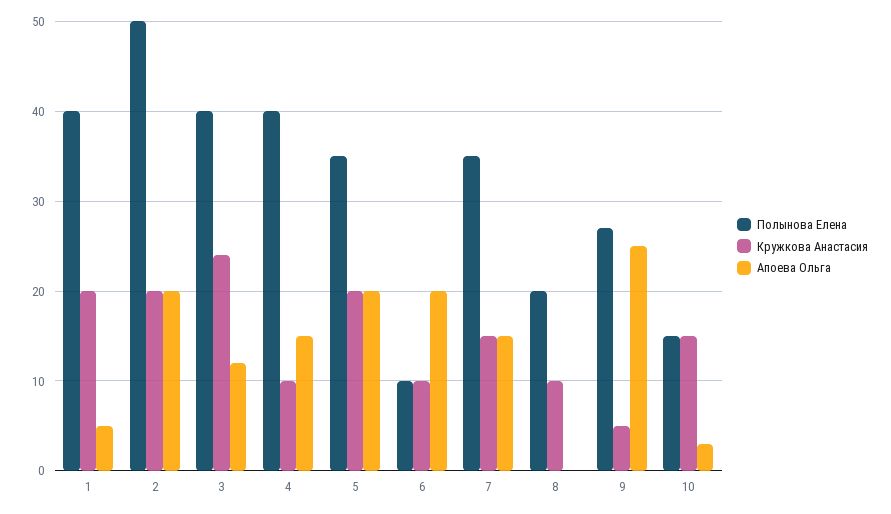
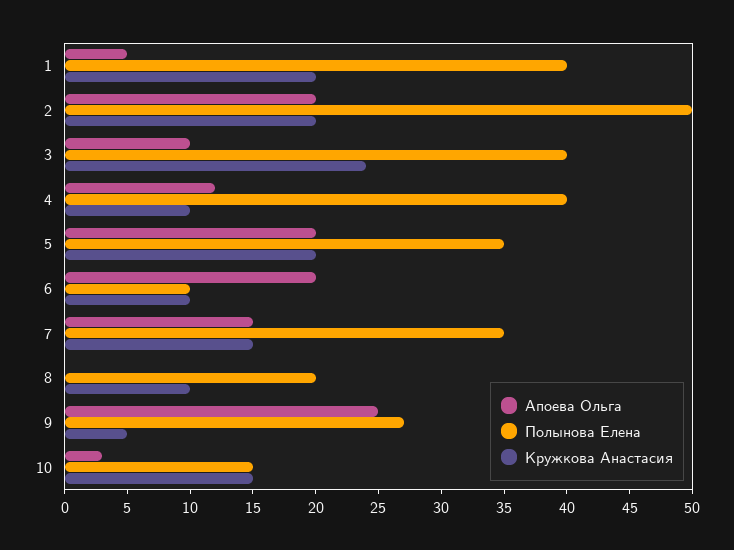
  {
    "Полынова Елена": {
      "1": 40,
      "2": 50,
      "3": 40,
      "4": 40,
      "5": 35,
      "6": 10,
      "7": 35,
      "8": 20,
      "9": 27,
      "10": 15
    },
    "Кружкова Анастасия": {
      "1": 20,
      "2": 20,
      "3": 24,
      "4": 10,
      "5": 20,
      "6": 10,
      "7": 15,
      "8": 10,
      "9": 5,
      "10": 15
    },
    "Апоева Ольга": {
      "1": 5,
      "2": 20,
-     "3": 12,
+     "3": 10,
-     "4": 15,
+     "4": 12,
      "5": 20,
      "6": 20,
      "7": 15,
      "8": 0,
      "9": 25,
      "10": 3
    }
  }

